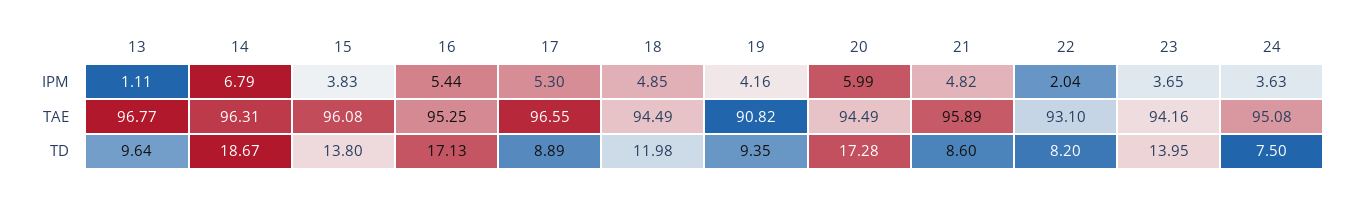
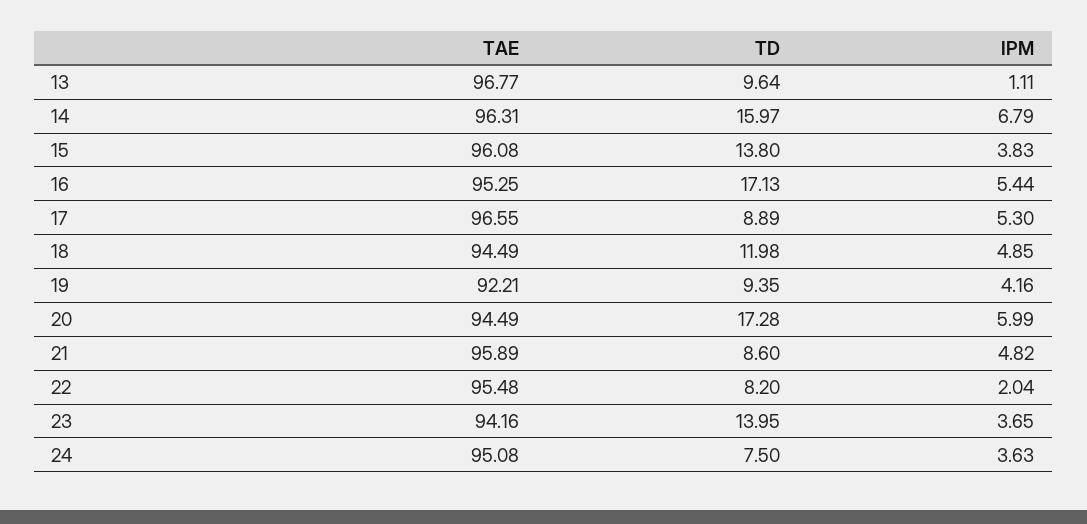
  {
    "13": {
      "IPM": 1.11,
      "TAE": 96.77,
      "TD": 9.64
    },
    "14": {
      "IPM": 6.79,
      "TAE": 96.31,
-     "TD": 18.67
+     "TD": 15.97
    },
    "15": {
      "IPM": 3.83,
      "TAE": 96.08,
      "TD": 13.8
    },
    "16": {
      "IPM": 5.44,
      "TAE": 95.25,
      "TD": 17.13
    },
    "17": {
      "IPM": 5.3,
      "TAE": 96.55,
      "TD": 8.89
    },
    "18": {
      "IPM": 4.85,
      "TAE": 94.49,
      "TD": 11.98
    },
    "19": {
      "IPM": 4.16,
-     "TAE": 90.82,
+     "TAE": 92.21,
      "TD": 9.35
    },
    "20": {
      "IPM": 5.99,
      "TAE": 94.49,
      "TD": 17.28
    },
    "21": {
      "IPM": 4.82,
      "TAE": 95.89,
      "TD": 8.6
    },
    "22": {
      "IPM": 2.04,
-     "TAE": 93.1,
+     "TAE": 95.48,
      "TD": 8.2
    },
    "23": {
      "IPM": 3.65,
      "TAE": 94.16,
      "TD": 13.95
    },
    "24": {
      "IPM": 3.63,
      "TAE": 95.08,
      "TD": 7.5
    }
  }

